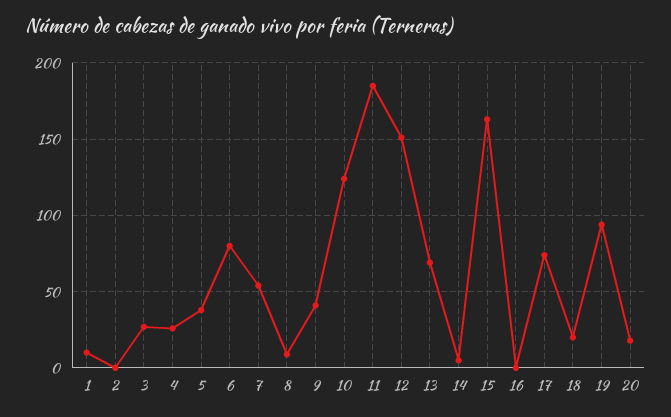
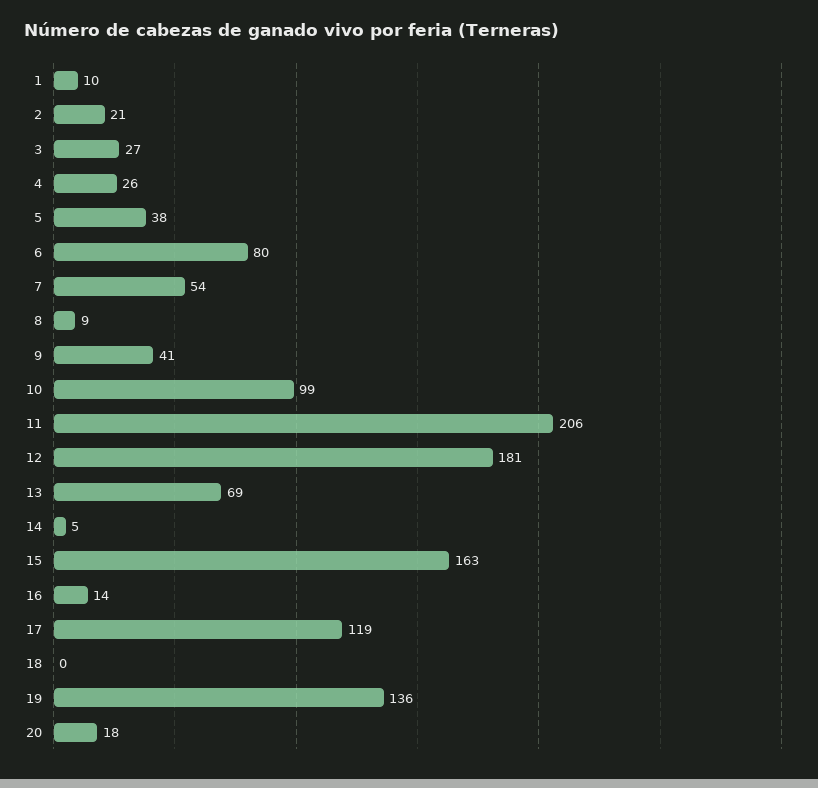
  {
    "1": 10,
-   "2": 0,
+   "2": 21,
    "3": 27,
    "4": 26,
    "5": 38,
    "6": 80,
    "7": 54,
    "8": 9,
    "9": 41,
-   "10": 125,
+   "10": 99,
-   "11": 185,
+   "11": 206,
-   "12": 150,
+   "12": 181,
    "13": 69,
    "14": 5,
    "15": 163,
-   "16": 0,
+   "16": 14,
-   "17": 75,
+   "17": 119,
-   "18": 20,
+   "18": 0,
-   "19": 95,
+   "19": 136,
    "20": 18
  }

